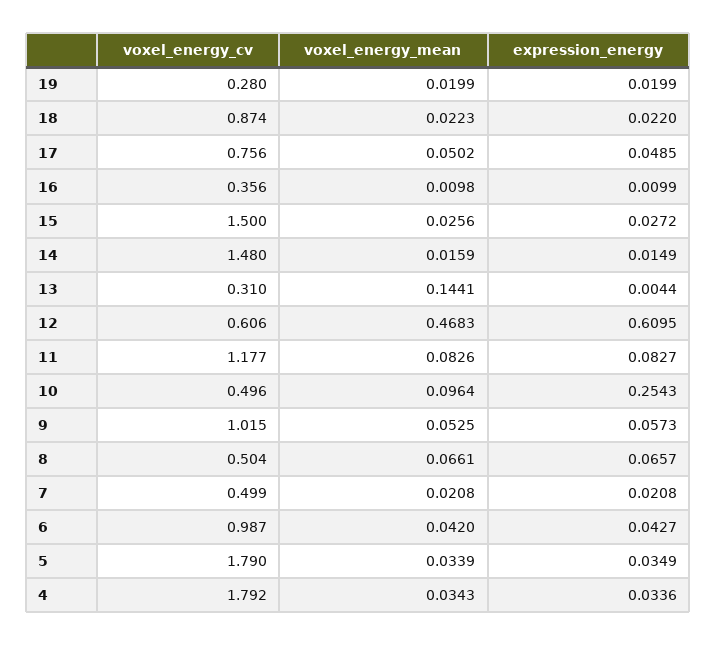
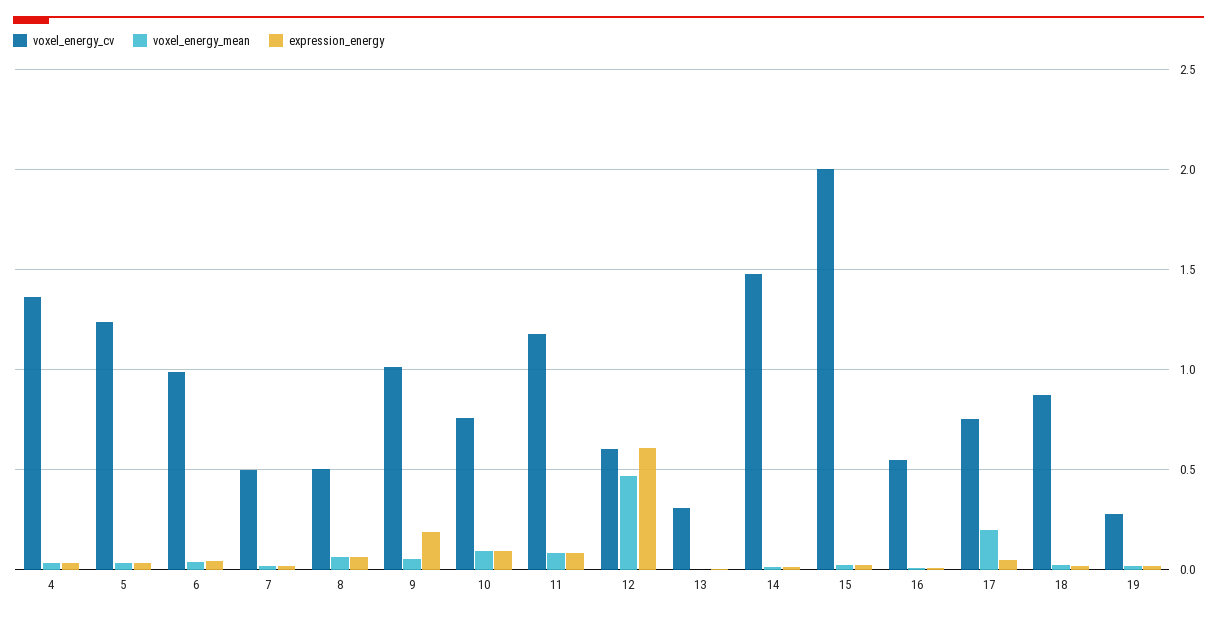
  {
    "voxel_energy_cv": {
      "19": 0.28,
      "18": 0.874,
      "17": 0.756,
-     "16": 0.356,
+     "16": 0.55,
-     "15": 1.5,
+     "15": 2,
      "14": 1.48,
      "13": 0.31,
      "12": 0.606,
      "11": 1.177,
-     "10": 0.496,
+     "10": 0.75,
      "9": 1.015,
      "8": 0.504,
      "7": 0.499,
      "6": 0.987,
-     "5": 1.79,
+     "5": 1.25,
-     "4": 1.792
+     "4": 1.35
    },
    "voxel_energy_mean": {
      "19": 0.0199,
      "18": 0.0223,
-     "17": 0.0502,
+     "17": 0.2,
      "16": 0.0098,
      "15": 0.0256,
      "14": 0.0159,
-     "13": 0.1441,
+     "13": 0,
      "12": 0.4683,
      "11": 0.0826,
      "10": 0.0964,
      "9": 0.0525,
      "8": 0.0661,
      "7": 0.0208,
      "6": 0.042,
      "5": 0.0339,
      "4": 0.0343
    },
    "expression_energy": {
      "19": 0.0199,
      "18": 0.022,
      "17": 0.0485,
      "16": 0.0099,
      "15": 0.0272,
      "14": 0.0149,
      "13": 0.0044,
      "12": 0.6095,
      "11": 0.0827,
-     "10": 0.2543,
+     "10": 0.1,
-     "9": 0.0573,
+     "9": 0.2,
      "8": 0.0657,
      "7": 0.0208,
      "6": 0.0427,
      "5": 0.0349,
      "4": 0.0336
    }
  }

